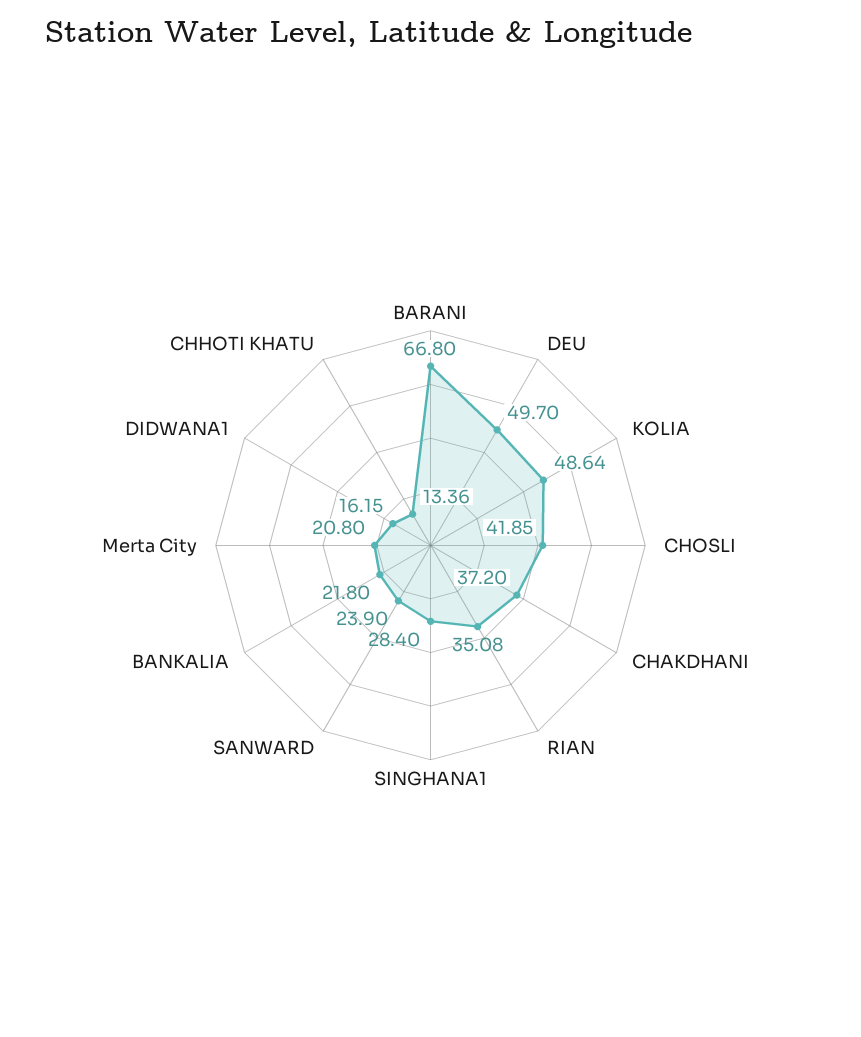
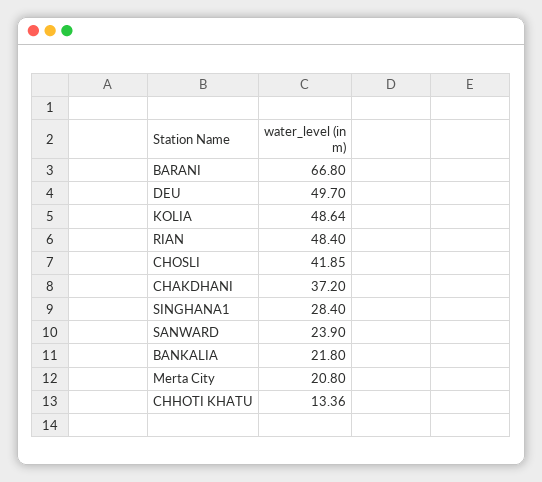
  {
    "BARANI": 66.8,
    "DEU": 49.7,
    "KOLIA": 48.64,
    "CHOSLI": 41.85,
    "CHAKDHANI": 37.2,
-   "RIAN": 35.08,
+   "RIAN": 48.4,
    "SINGHANA1": 28.4,
    "SANWARD": 23.9,
    "BANKALIA": 21.8,
    "Merta City": 20.8,
-   "DIDWANA1": 16.15,
    "CHHOTI KHATU": 13.36
  }

